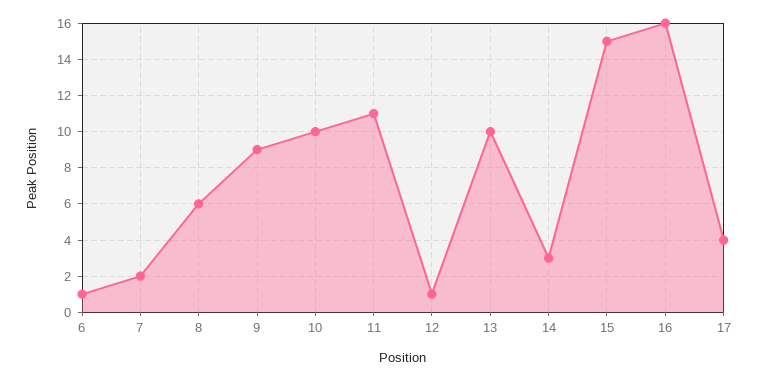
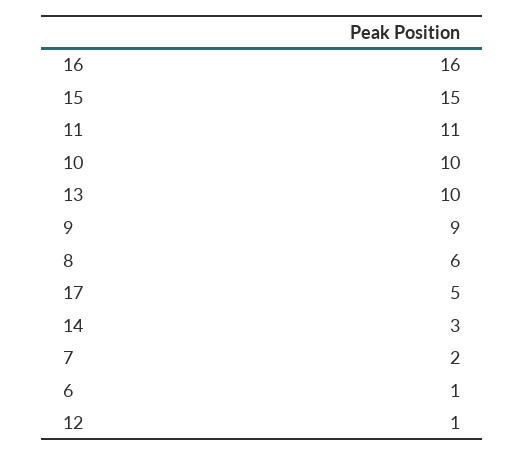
  {
    "6": 1,
    "7": 2,
    "8": 6,
    "9": 9,
    "10": 10,
    "11": 11,
    "12": 1,
    "13": 10,
    "14": 3,
    "15": 15,
    "16": 16,
-   "17": 4
+   "17": 5
  }

